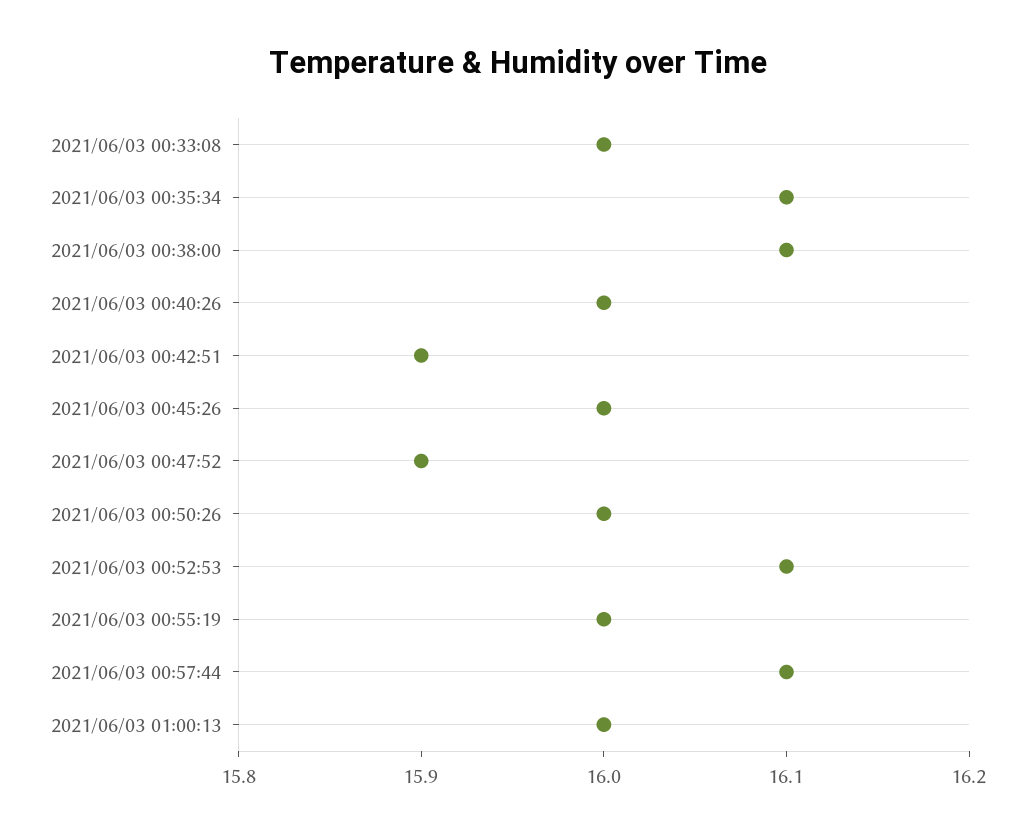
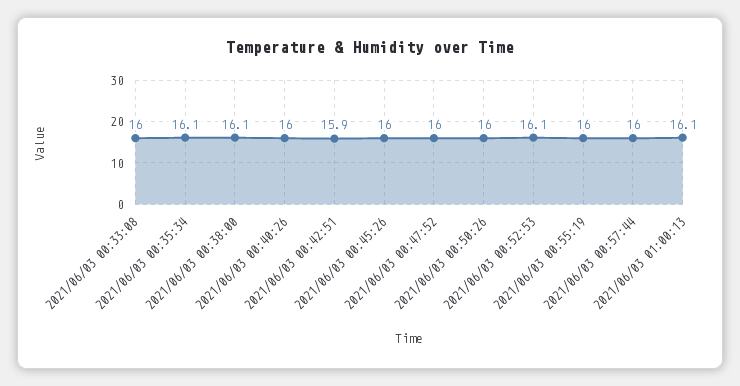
  {
    "2021/06/03 00:33:08": 16,
    "2021/06/03 00:35:34": 16.1,
    "2021/06/03 00:38:00": 16.1,
    "2021/06/03 00:40:26": 16,
    "2021/06/03 00:42:51": 15.9,
    "2021/06/03 00:45:26": 16,
-   "2021/06/03 00:47:52": 15.9,
+   "2021/06/03 00:47:52": 16,
    "2021/06/03 00:50:26": 16,
    "2021/06/03 00:52:53": 16.1,
    "2021/06/03 00:55:19": 16,
-   "2021/06/03 00:57:44": 16.1,
+   "2021/06/03 00:57:44": 16,
-   "2021/06/03 01:00:13": 16
+   "2021/06/03 01:00:13": 16.1
  }

